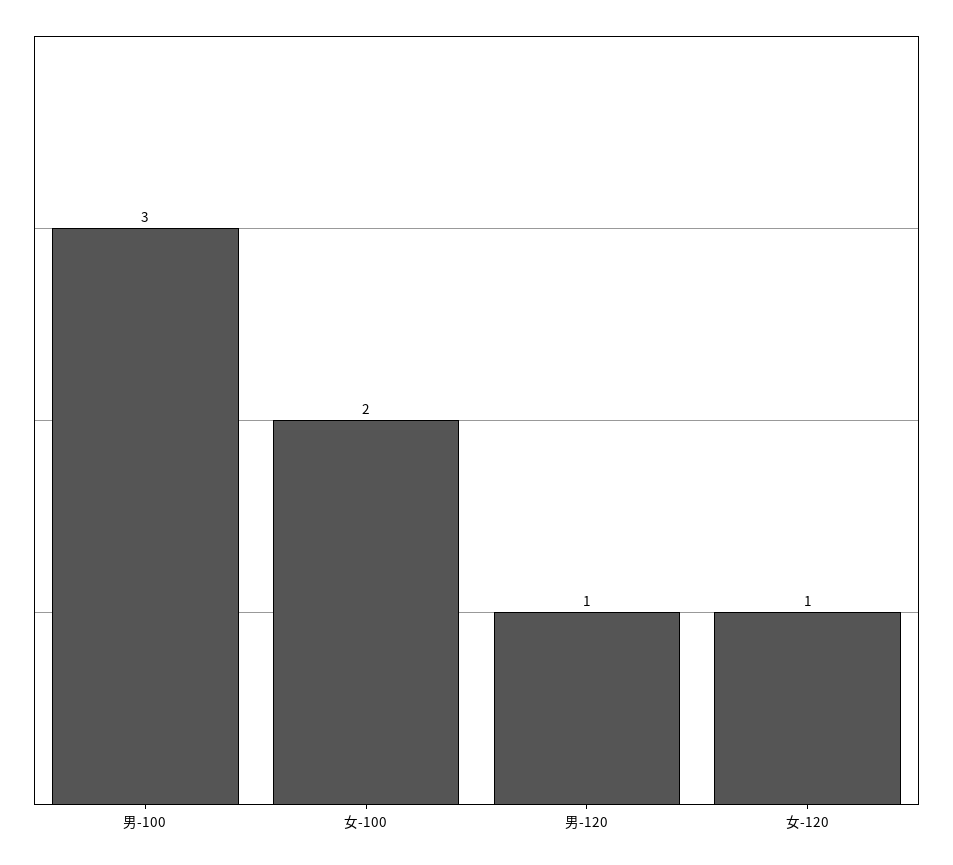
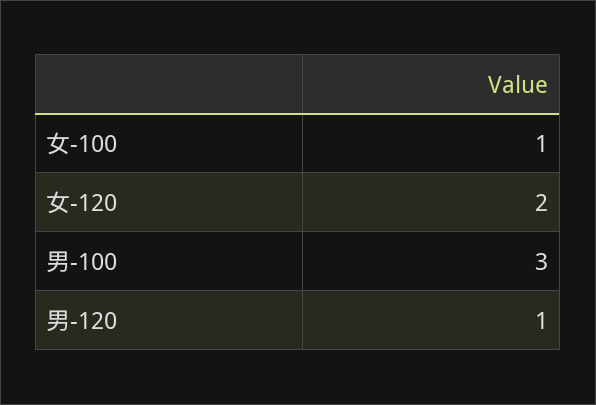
  {
    "男-100": 3,
-   "女-100": 2,
+   "女-100": 1,
    "男-120": 1,
-   "女-120": 1
+   "女-120": 2
  }

